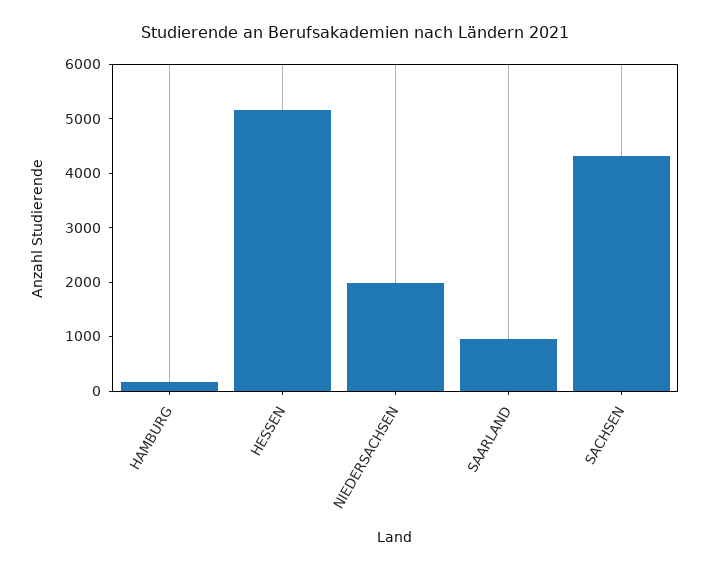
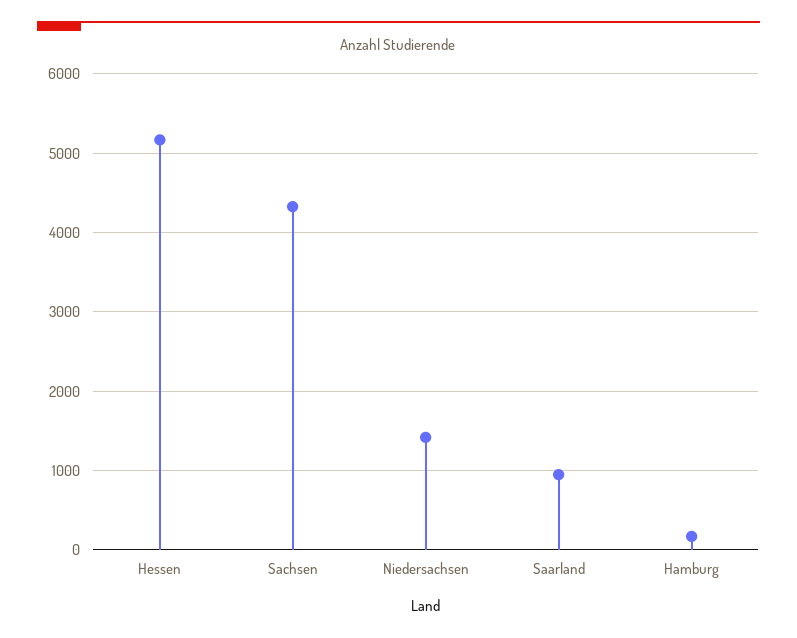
  {
    "HAMBURG": 200,
    "HESSEN": 5200,
-   "NIEDERSACHSEN": 2000,
+   "NIEDERSACHSEN": 1400,
    "SAARLAND": 900,
    "SACHSEN": 4300
  }

